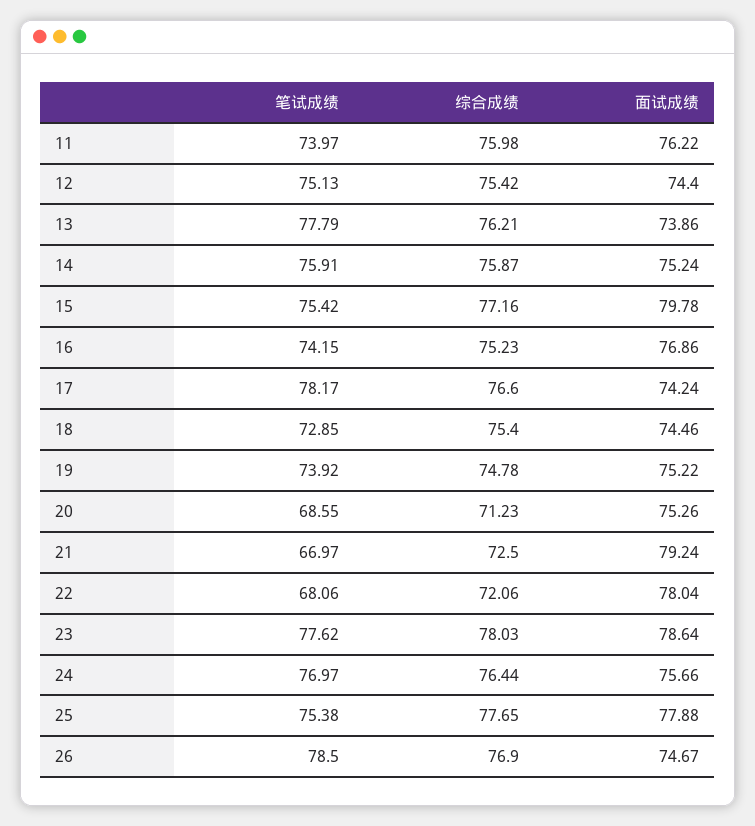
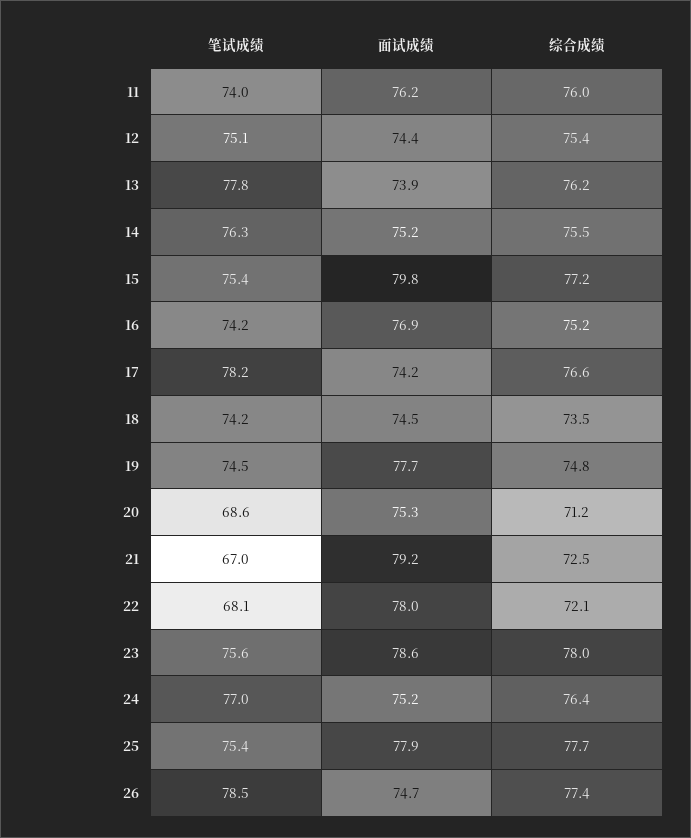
  {
    "笔试成绩": {
      "11": 73.97,
      "12": 75.13,
      "13": 77.79,
-     "14": 75.91,
+     "14": 76.3,
      "15": 75.42,
      "16": 74.15,
      "17": 78.17,
-     "18": 72.85,
+     "18": 74.2,
-     "19": 73.92,
+     "19": 74.5,
      "20": 68.55,
      "21": 66.97,
      "22": 68.06,
-     "23": 77.62,
+     "23": 75.6,
      "24": 76.97,
      "25": 75.38,
      "26": 78.5
    },
    "综合成绩": {
      "11": 75.98,
      "12": 75.42,
      "13": 76.21,
-     "14": 75.87,
+     "14": 75.5,
      "15": 77.16,
      "16": 75.23,
      "17": 76.6,
-     "18": 75.4,
+     "18": 73.5,
      "19": 74.78,
      "20": 71.23,
      "21": 72.5,
      "22": 72.06,
      "23": 78.03,
      "24": 76.44,
      "25": 77.65,
-     "26": 76.9
+     "26": 77.4
    },
    "面试成绩": {
      "11": 76.22,
      "12": 74.4,
      "13": 73.86,
      "14": 75.24,
      "15": 79.78,
      "16": 76.86,
      "17": 74.24,
      "18": 74.46,
-     "19": 75.22,
+     "19": 77.7,
      "20": 75.26,
      "21": 79.24,
      "22": 78.04,
      "23": 78.64,
-     "24": 75.66,
+     "24": 75.2,
      "25": 77.88,
      "26": 74.67
    }
  }

